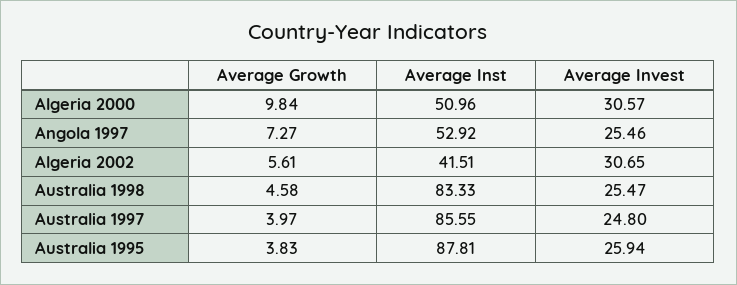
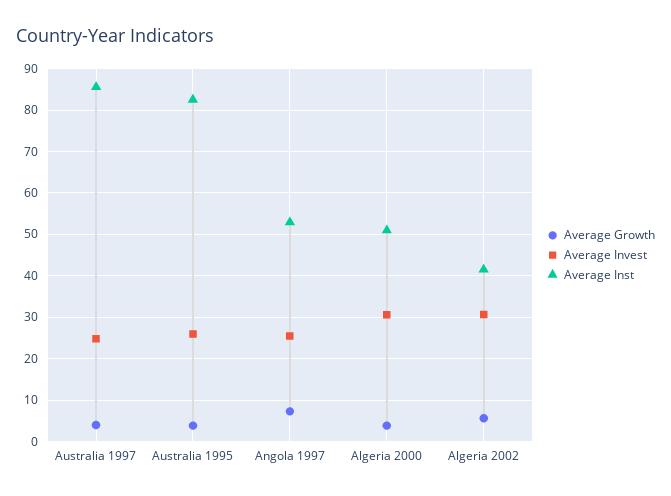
  {
    "Average Growth": {
-     "Algeria 2000": 9.84,
+     "Algeria 2000": 4,
      "Angola 1997": 7.27,
      "Algeria 2002": 5.61,
-     "Australia 1998": 4.58,
      "Australia 1997": 3.97,
      "Australia 1995": 3.83
    },
    "Average Inst": {
      "Algeria 2000": 50.96,
      "Angola 1997": 52.92,
      "Algeria 2002": 41.51,
-     "Australia 1998": 83.33,
      "Australia 1997": 85.55,
-     "Australia 1995": 87.81
+     "Australia 1995": 82
    },
    "Average Invest": {
      "Algeria 2000": 30.57,
      "Angola 1997": 25.46,
      "Algeria 2002": 30.65,
-     "Australia 1998": 25.47,
      "Australia 1997": 24.8,
      "Australia 1995": 25.94
    }
  }

